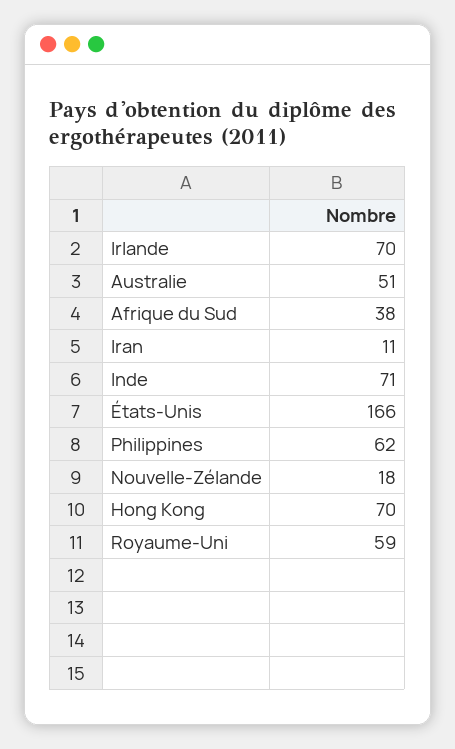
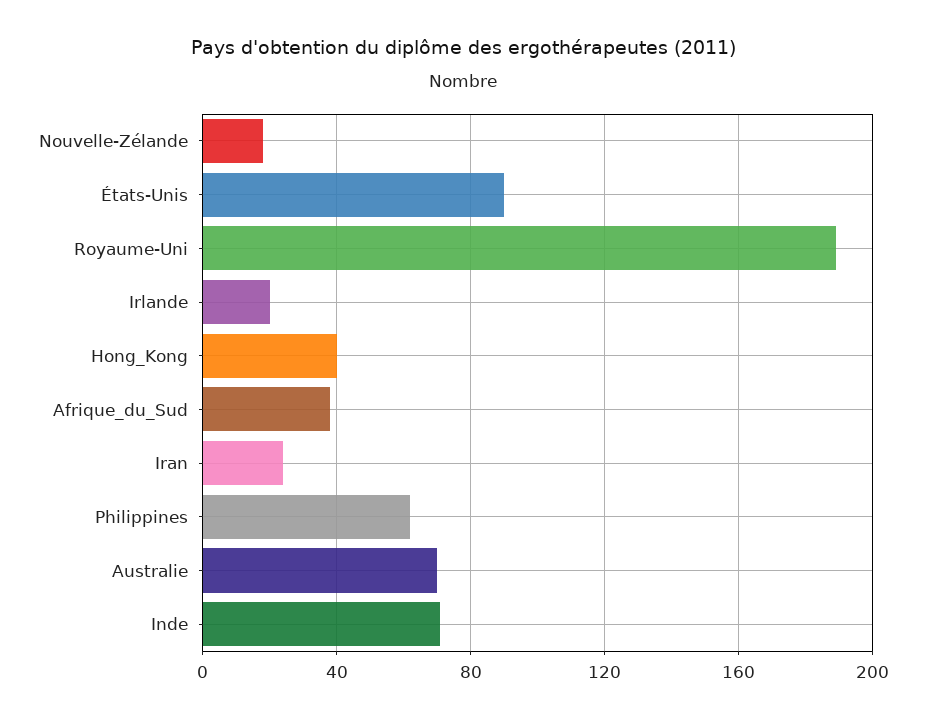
  {
-   "Irlande": 70,
+   "Irlande": 20,
-   "Australie": 51,
+   "Australie": 70,
    "Afrique du Sud": 38,
-   "Iran": 11,
+   "Iran": 25,
    "Inde": 71,
-   "États-Unis": 166,
+   "États-Unis": 90,
    "Philippines": 62,
    "Nouvelle-Zélande": 18,
-   "Hong Kong": 70,
+   "Hong Kong": 40,
-   "Royaume-Uni": 59
+   "Royaume-Uni": 190
  }

